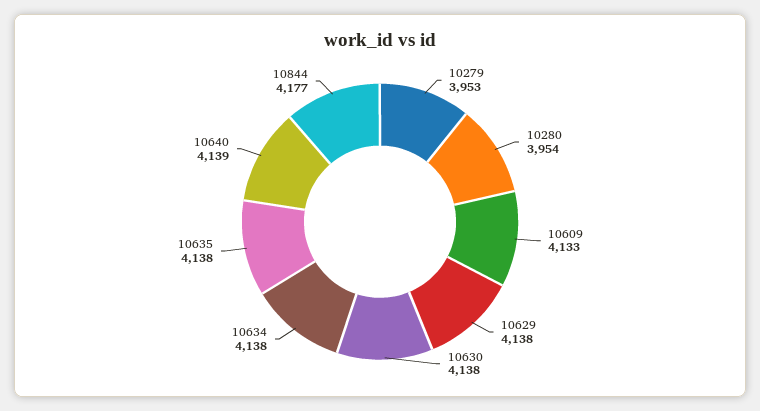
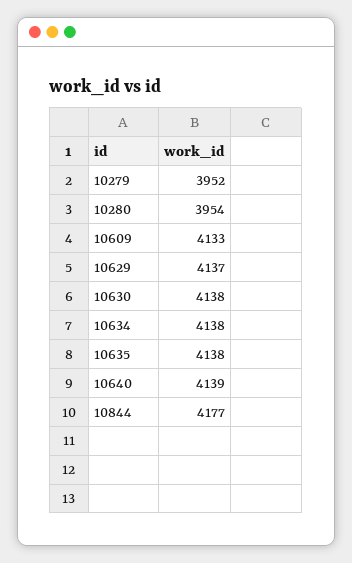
  {
-   "10279": 3953,
+   "10279": 3952,
    "10280": 3954,
    "10609": 4133,
-   "10629": 4138,
+   "10629": 4137,
    "10630": 4138,
    "10634": 4138,
    "10635": 4138,
    "10640": 4139,
    "10844": 4177
  }

